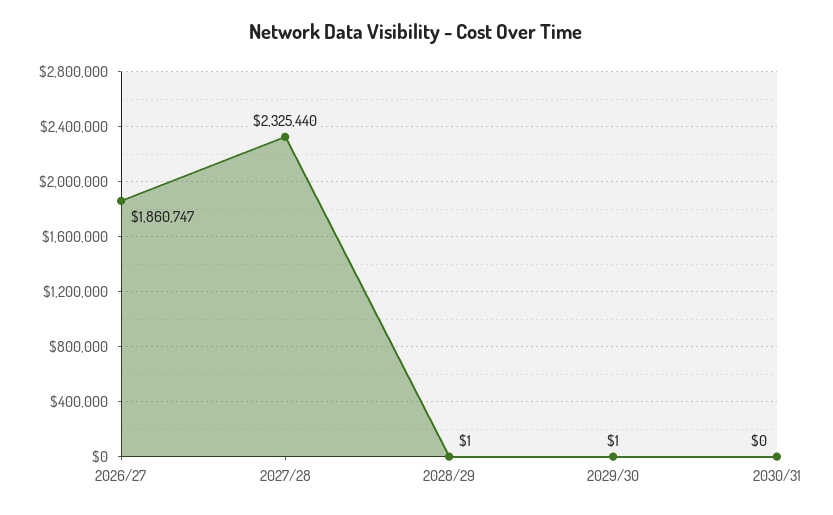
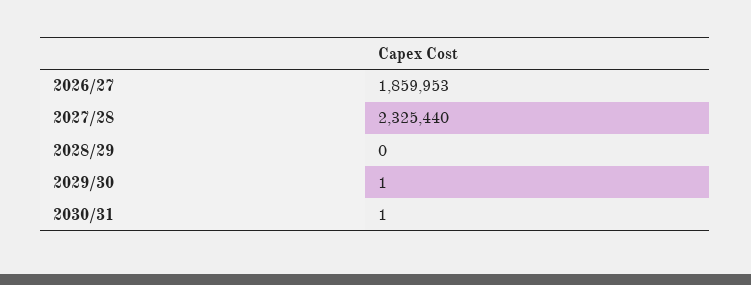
  {
-   "2026/27": 1860747,
+   "2026/27": 1859953,
    "2027/28": 2325440,
-   "2028/29": 1,
+   "2028/29": 0,
    "2029/30": 1,
-   "2030/31": 0
+   "2030/31": 1
  }

